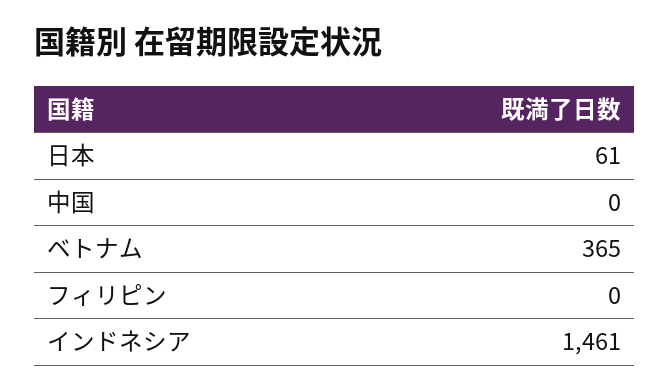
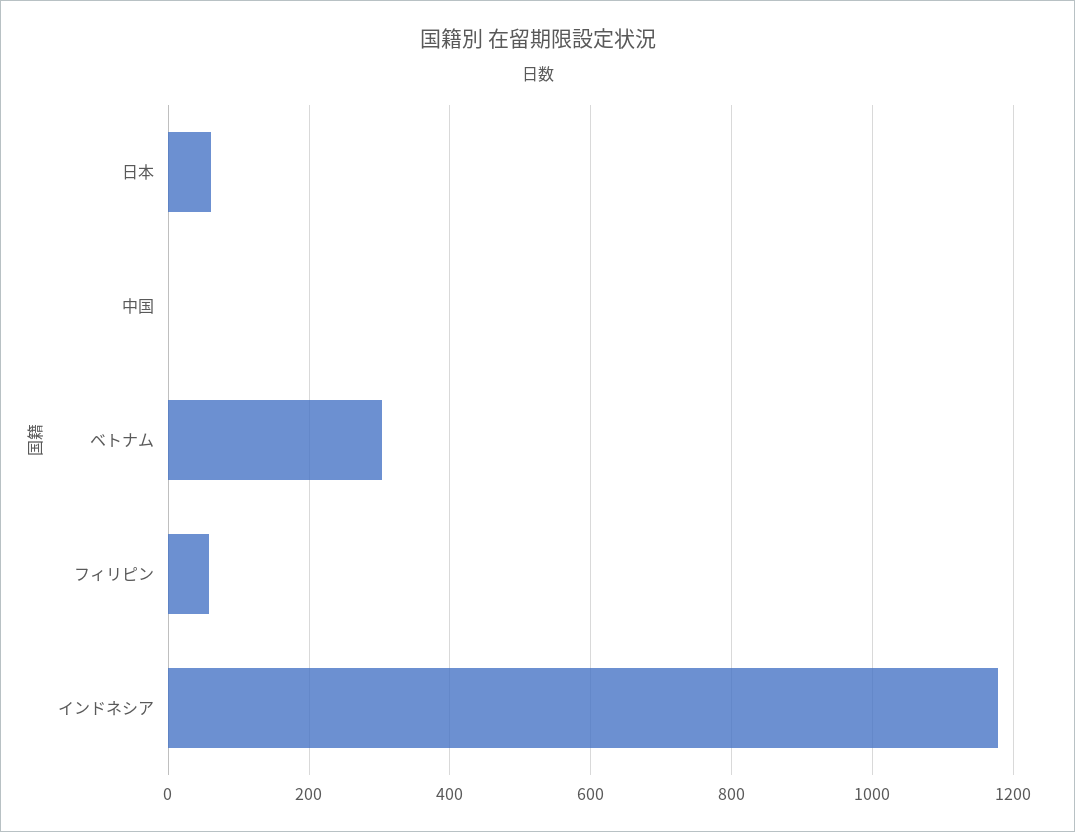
  {
    "日本": 61,
    "中国": 0,
-   "ベトナム": 365,
+   "ベトナム": 300,
-   "フィリピン": 0,
+   "フィリピン": 60,
-   "インドネシア": 1461
+   "インドネシア": 1180
  }

